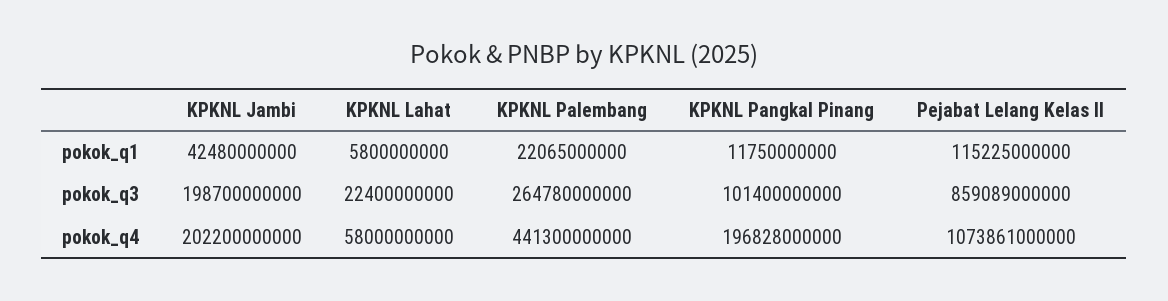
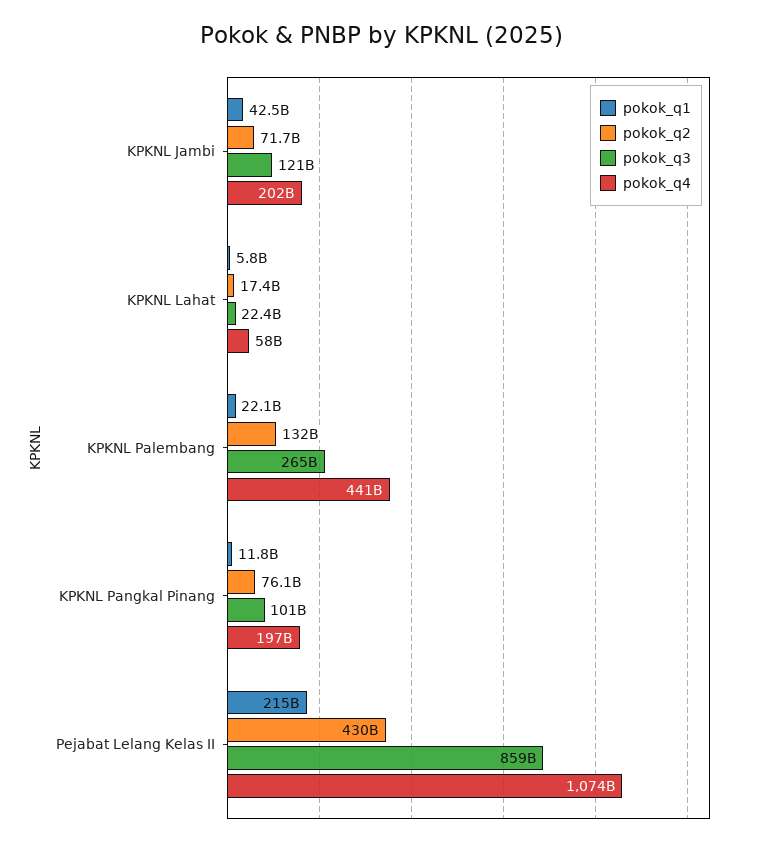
  {
    "pokok_q1": {
      "KPKNL Jambi": 42480000000,
      "KPKNL Lahat": 5800000000,
      "KPKNL Palembang": 22065000000,
      "KPKNL Pangkal Pinang": 11750000000,
-     "Pejabat Lelang Kelas II": 115225000000
+     "Pejabat Lelang Kelas II": 215000000000
    },
    "pokok_q3": {
-     "KPKNL Jambi": 198700000000,
+     "KPKNL Jambi": 121000000000,
      "KPKNL Lahat": 22400000000,
      "KPKNL Palembang": 264780000000,
      "KPKNL Pangkal Pinang": 101400000000,
      "Pejabat Lelang Kelas II": 859089000000
    },
    "pokok_q4": {
      "KPKNL Jambi": 202200000000,
      "KPKNL Lahat": 58000000000,
      "KPKNL Palembang": 441300000000,
      "KPKNL Pangkal Pinang": 196828000000,
      "Pejabat Lelang Kelas II": 1073861000000
-   }
+   },
+   "pokok_q2": {
+     "KPKNL Jambi": 71700000000,
+     "KPKNL Lahat": 17400000000,
+     "KPKNL Palembang": 132000000000,
+     "KPKNL Pangkal Pinang": 76100000000,
+     "Pejabat Lelang Kelas II": 430000000000
+   }
  }

